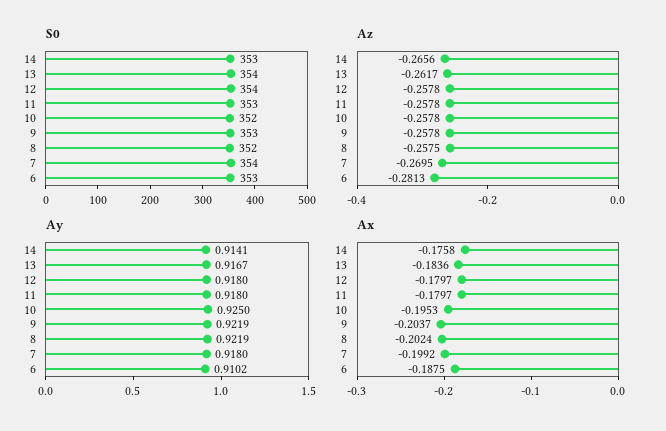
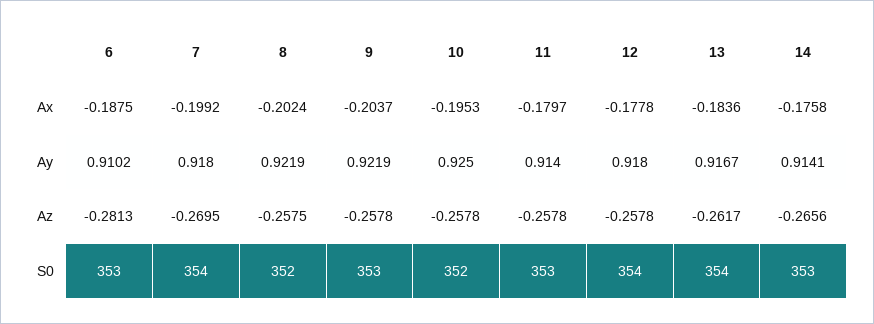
  {
    "S0": {
      "14": 353,
      "13": 354,
      "12": 354,
      "11": 353,
      "10": 352,
      "9": 353,
      "8": 352,
      "7": 354,
      "6": 353
    },
    "Az": {
      "14": -0.2656,
      "13": -0.2617,
      "12": -0.2578,
      "11": -0.2578,
      "10": -0.2578,
      "9": -0.2578,
      "8": -0.2575,
      "7": -0.2695,
      "6": -0.2813
    },
    "Ay": {
      "14": 0.9141,
      "13": 0.9167,
      "12": 0.918,
-     "11": 0.918,
+     "11": 0.914,
      "10": 0.925,
      "9": 0.9219,
      "8": 0.9219,
      "7": 0.918,
      "6": 0.9102
    },
    "Ax": {
      "14": -0.1758,
      "13": -0.1836,
-     "12": -0.1797,
+     "12": -0.1778,
      "11": -0.1797,
      "10": -0.1953,
      "9": -0.2037,
      "8": -0.2024,
      "7": -0.1992,
      "6": -0.1875
    }
  }

